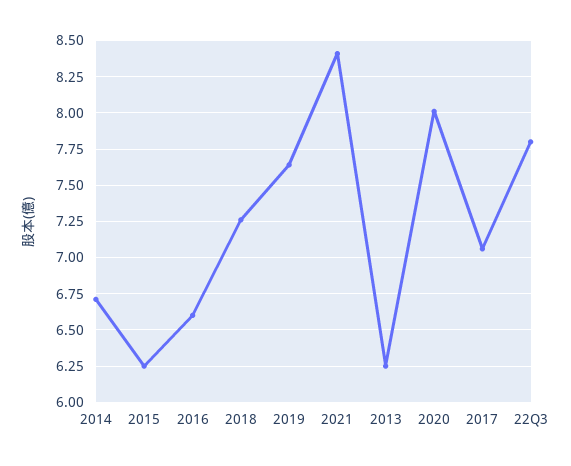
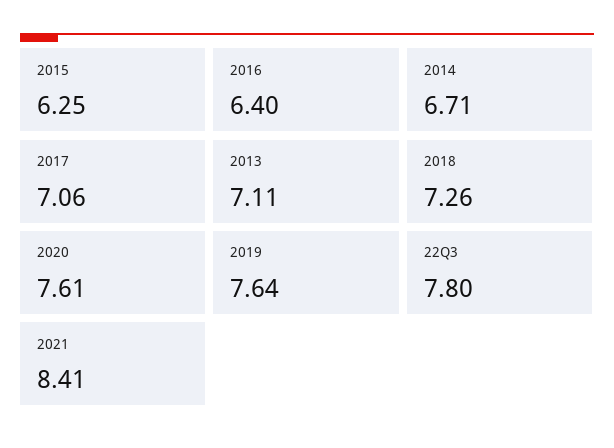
  {
    "2014": 6.71,
    "2015": 6.25,
-   "2016": 6.6,
+   "2016": 6.4,
    "2018": 7.26,
    "2019": 7.64,
    "2021": 8.41,
-   "2013": 6.25,
+   "2013": 7.11,
-   "2020": 8,
+   "2020": 7.61,
    "2017": 7.06,
    "22Q3": 7.8
  }

